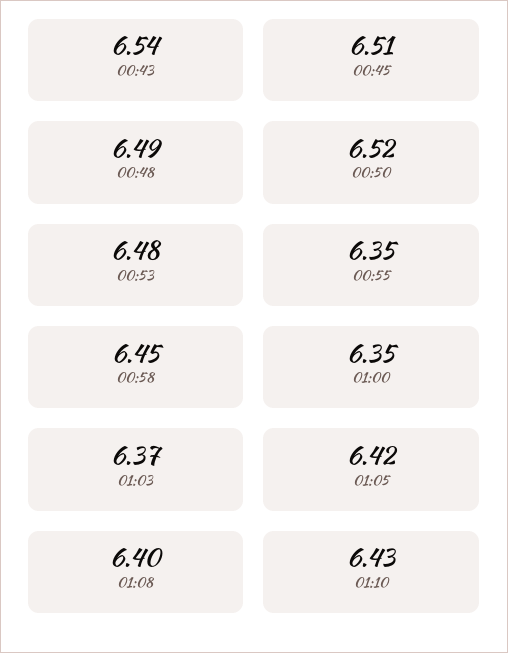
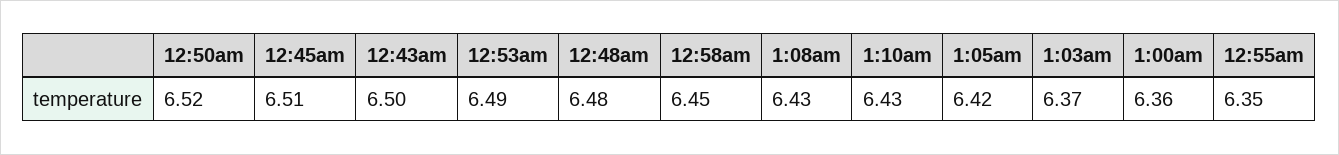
  {
-   "00:43": 6.54,
+   "00:43": 6.5,
    "00:45": 6.51,
-   "00:48": 6.49,
+   "00:48": 6.48,
    "00:50": 6.52,
-   "00:53": 6.48,
+   "00:53": 6.49,
    "00:55": 6.35,
    "00:58": 6.45,
-   "01:00": 6.35,
+   "01:00": 6.36,
    "01:03": 6.37,
    "01:05": 6.42,
-   "01:08": 6.4,
+   "01:08": 6.43,
    "01:10": 6.43
  }

